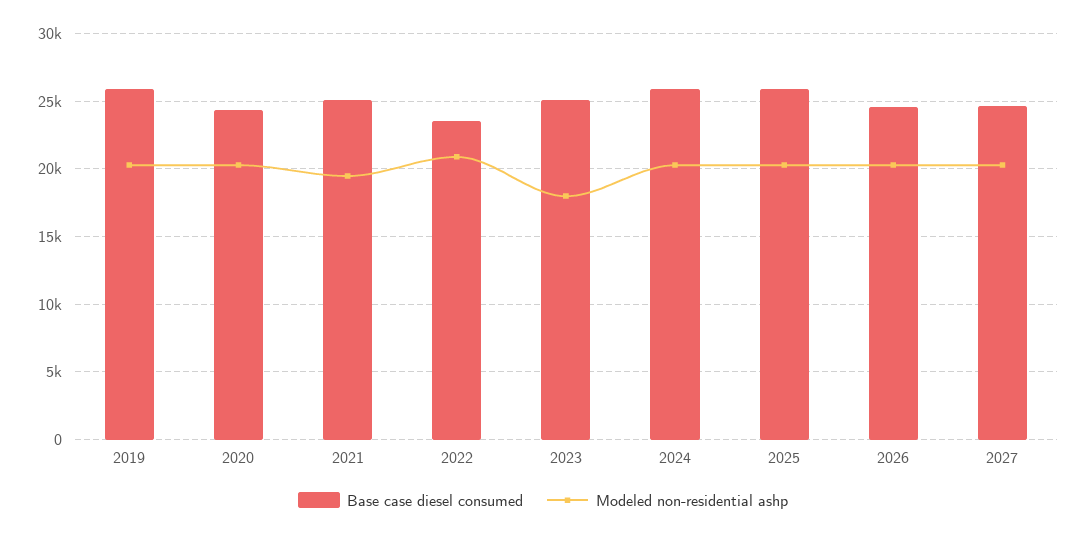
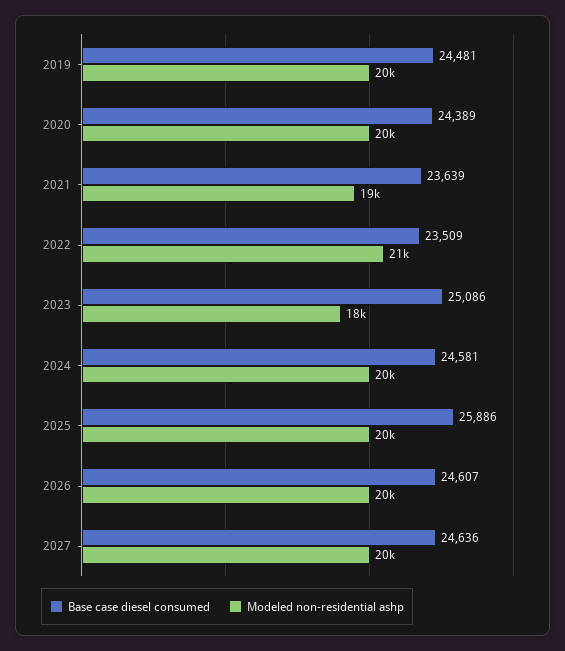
  {
    "Base case diesel consumed": {
-     "2019": 26000,
+     "2019": 24481,
      "2020": 24389,
-     "2021": 25000,
+     "2021": 23639,
      "2022": 23509,
      "2023": 25086,
-     "2024": 26000,
+     "2024": 24581,
      "2025": 25886,
      "2026": 24607,
      "2027": 24636
    },
    "Modeled non-residential ashp": {
      "2019": 20000,
      "2020": 20000,
      "2021": 19000,
      "2022": 21000,
      "2023": 18000,
      "2024": 20000,
      "2025": 20000,
      "2026": 20000,
      "2027": 20000
    }
  }

